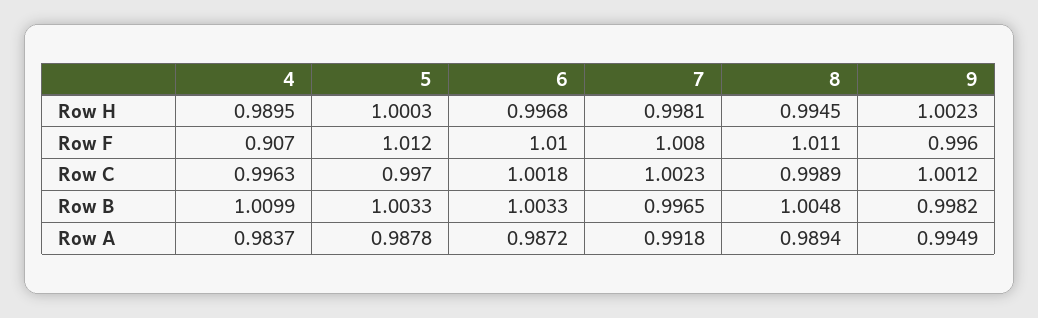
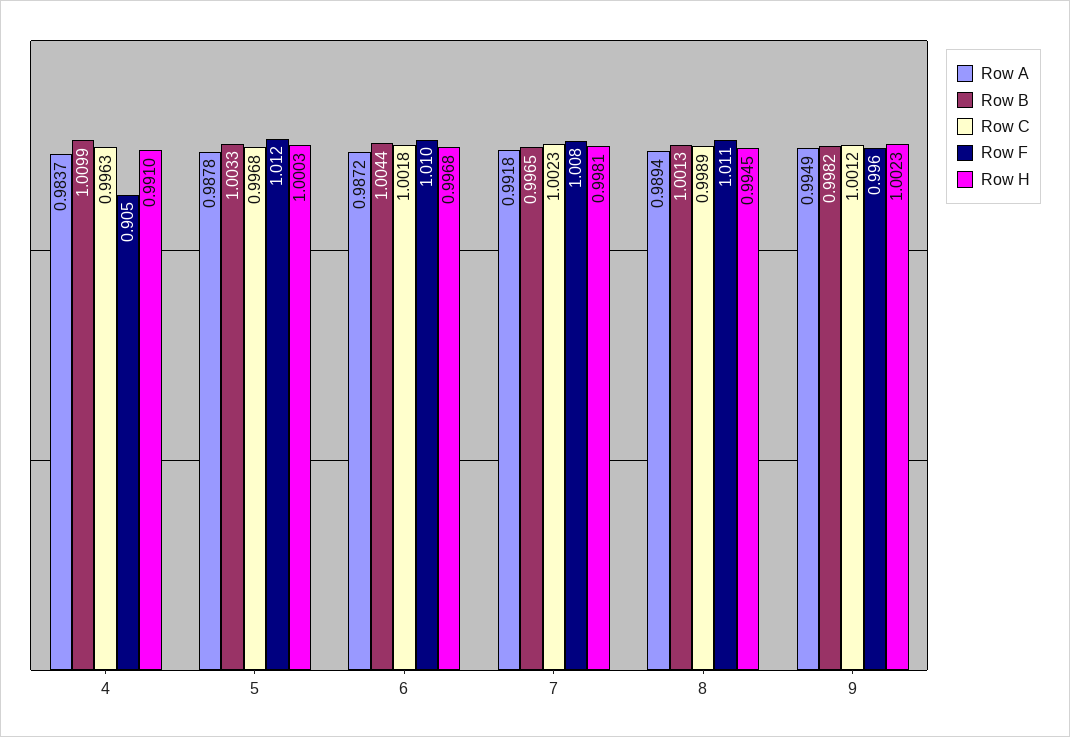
  {
    "Row H": {
-     "4": 0.9895,
+     "4": 0.991,
      "5": 1.0003,
      "6": 0.9968,
      "7": 0.9981,
      "8": 0.9945,
      "9": 1.0023
    },
    "Row F": {
-     "4": 0.907,
+     "4": 0.905,
      "5": 1.012,
      "6": 1.01,
      "7": 1.008,
      "8": 1.011,
      "9": 0.996
    },
    "Row C": {
      "4": 0.9963,
-     "5": 0.997,
+     "5": 0.9968,
      "6": 1.0018,
      "7": 1.0023,
      "8": 0.9989,
      "9": 1.0012
    },
    "Row B": {
      "4": 1.0099,
      "5": 1.0033,
-     "6": 1.0033,
+     "6": 1.0044,
      "7": 0.9965,
-     "8": 1.0048,
+     "8": 1.0013,
      "9": 0.9982
    },
    "Row A": {
      "4": 0.9837,
      "5": 0.9878,
      "6": 0.9872,
      "7": 0.9918,
      "8": 0.9894,
      "9": 0.9949
    }
  }

